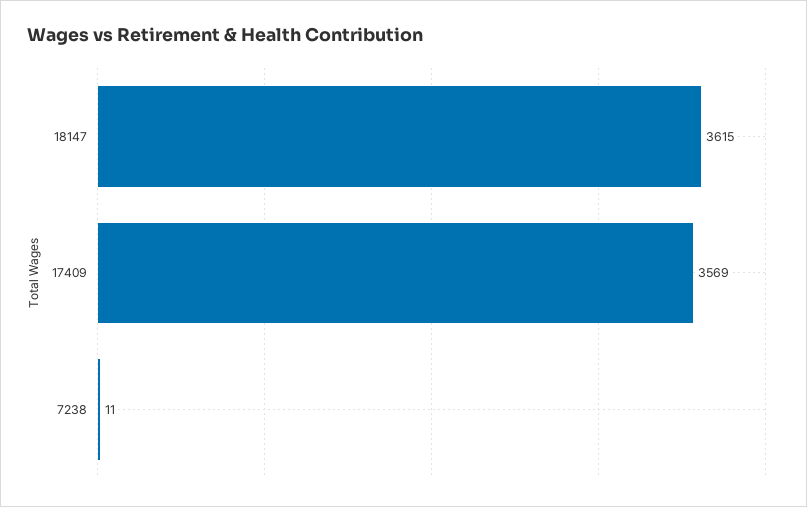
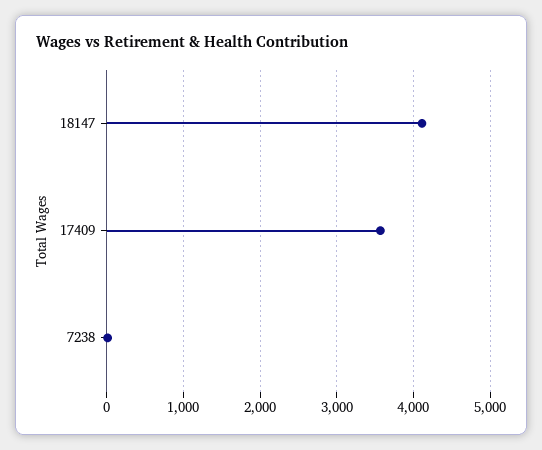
  {
-   "18147": 3615,
+   "18147": 4100,
    "17409": 3569,
    "7238": 11
  }

